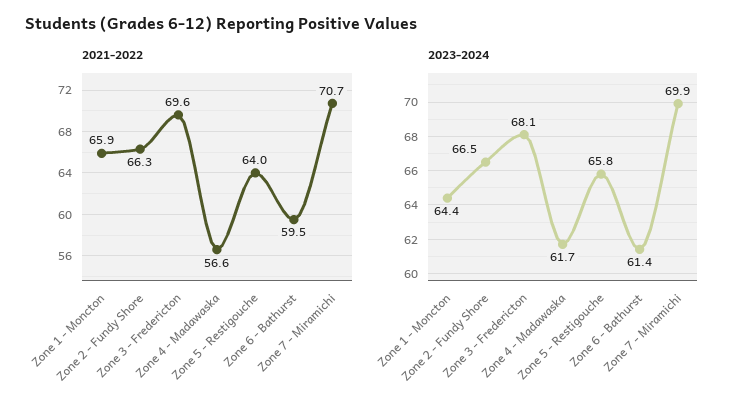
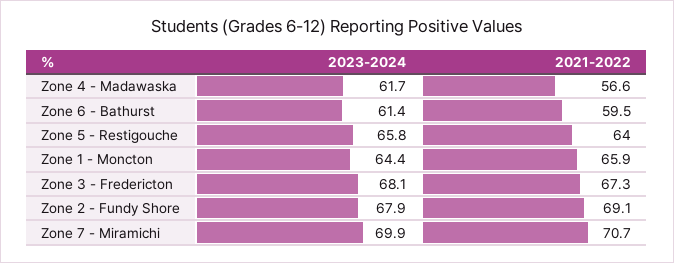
  {
    "2021-2022": {
      "Zone 1 - Moncton": 65.9,
-     "Zone 2 - Fundy Shore": 66.3,
+     "Zone 2 - Fundy Shore": 69.1,
-     "Zone 3 - Fredericton": 69.6,
+     "Zone 3 - Fredericton": 67.3,
      "Zone 4 - Madawaska": 56.6,
      "Zone 5 - Restigouche": 64,
      "Zone 6 - Bathurst": 59.5,
      "Zone 7 - Miramichi": 70.7
    },
    "2023-2024": {
      "Zone 1 - Moncton": 64.4,
-     "Zone 2 - Fundy Shore": 66.5,
+     "Zone 2 - Fundy Shore": 67.9,
      "Zone 3 - Fredericton": 68.1,
      "Zone 4 - Madawaska": 61.7,
      "Zone 5 - Restigouche": 65.8,
      "Zone 6 - Bathurst": 61.4,
      "Zone 7 - Miramichi": 69.9
    }
  }

